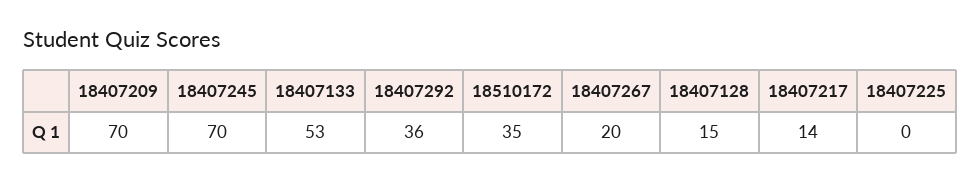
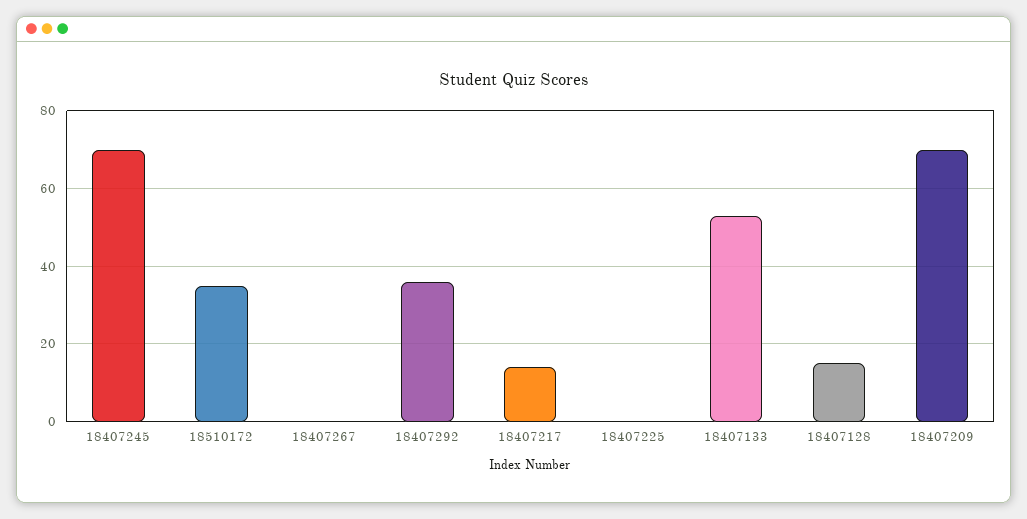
  {
    "18407209": 70,
    "18407245": 70,
    "18407133": 53,
    "18407292": 36,
    "18510172": 35,
-   "18407267": 20,
+   "18407267": 0,
    "18407128": 15,
    "18407217": 14,
    "18407225": 0
  }

